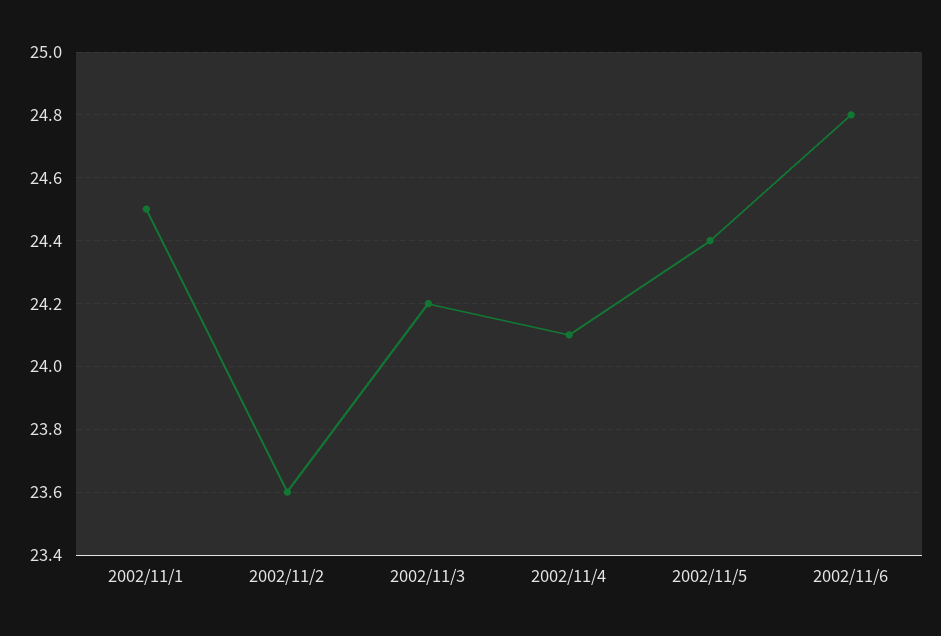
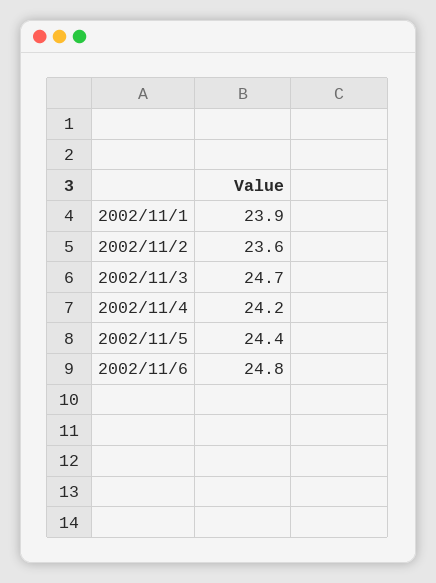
  {
-   "2002/11/1": 24.5,
+   "2002/11/1": 23.9,
    "2002/11/2": 23.6,
-   "2002/11/3": 24.2,
+   "2002/11/3": 24.7,
-   "2002/11/4": 24.1,
+   "2002/11/4": 24.2,
    "2002/11/5": 24.4,
    "2002/11/6": 24.8
  }

